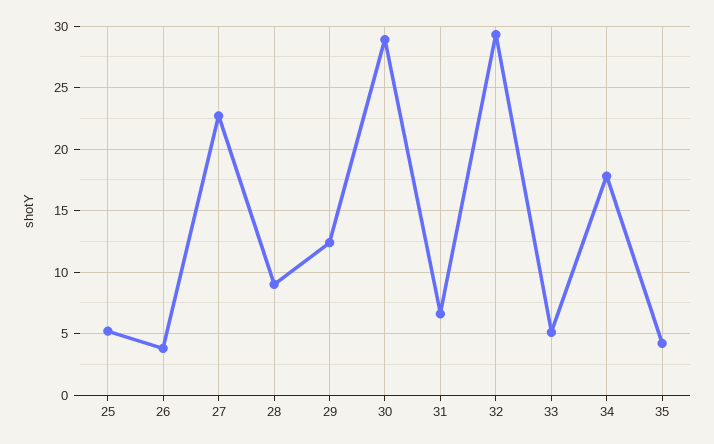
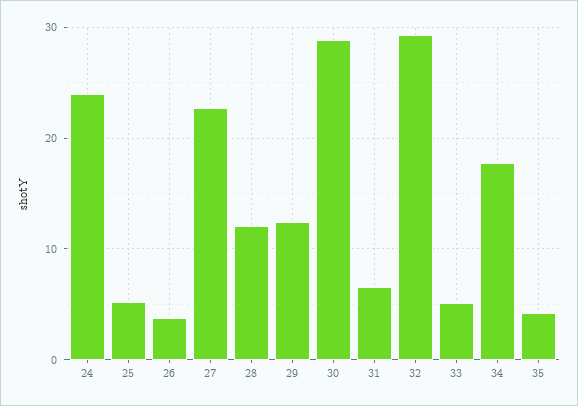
  {
    "25": 5,
    "26": 4,
    "27": 22.5,
-   "28": 9,
+   "28": 12,
    "29": 12.5,
    "30": 29,
    "31": 6.5,
    "32": 29.5,
    "33": 5,
    "34": 18,
-   "35": 4
+   "35": 4,
+   "24": 24
  }

